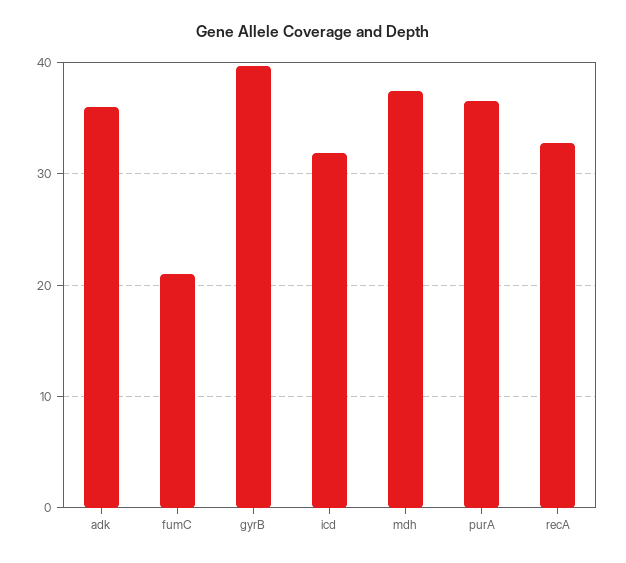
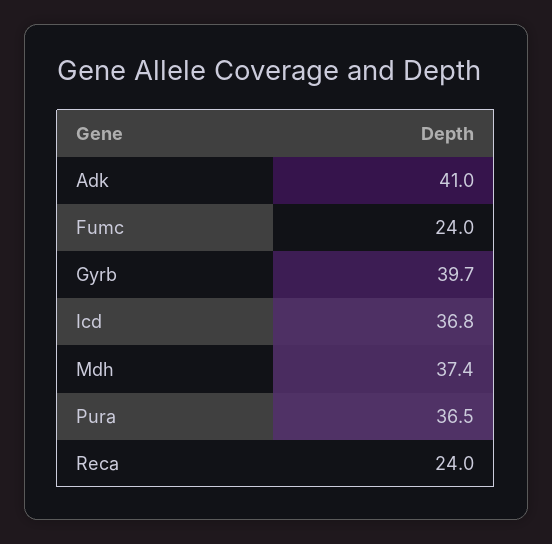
  {
-   "adk": 36,
+   "adk": 41,
-   "fumC": 21,
+   "fumC": 24,
    "gyrB": 39.7,
-   "icd": 32,
+   "icd": 36.8,
    "mdh": 37.4,
    "purA": 36.5,
-   "recA": 33
+   "recA": 24
  }

